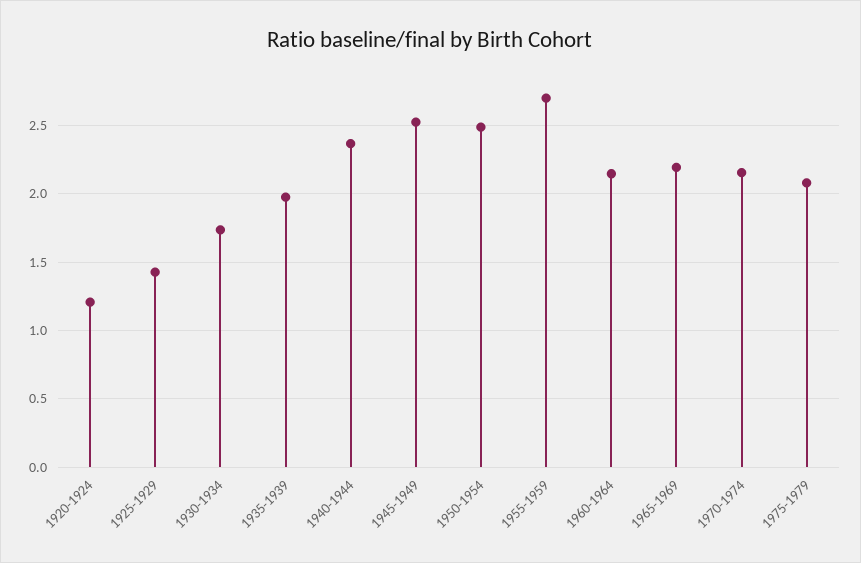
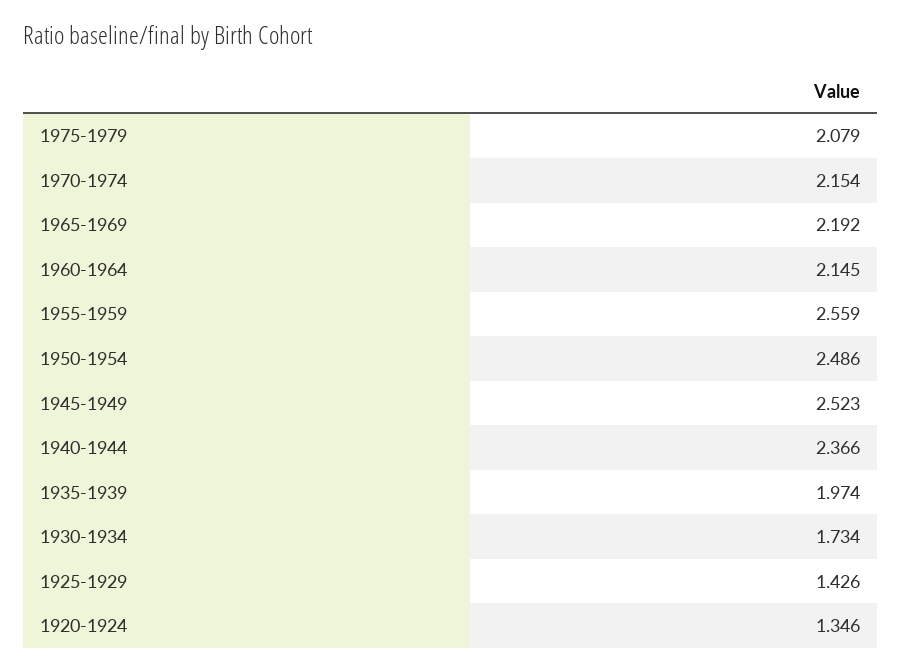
  {
-   "1920-1924": 1.2,
+   "1920-1924": 1.346,
    "1925-1929": 1.426,
    "1930-1934": 1.734,
    "1935-1939": 1.974,
    "1940-1944": 2.366,
    "1945-1949": 2.523,
    "1950-1954": 2.486,
-   "1955-1959": 2.7,
+   "1955-1959": 2.559,
    "1960-1964": 2.145,
    "1965-1969": 2.192,
    "1970-1974": 2.154,
    "1975-1979": 2.079
  }

